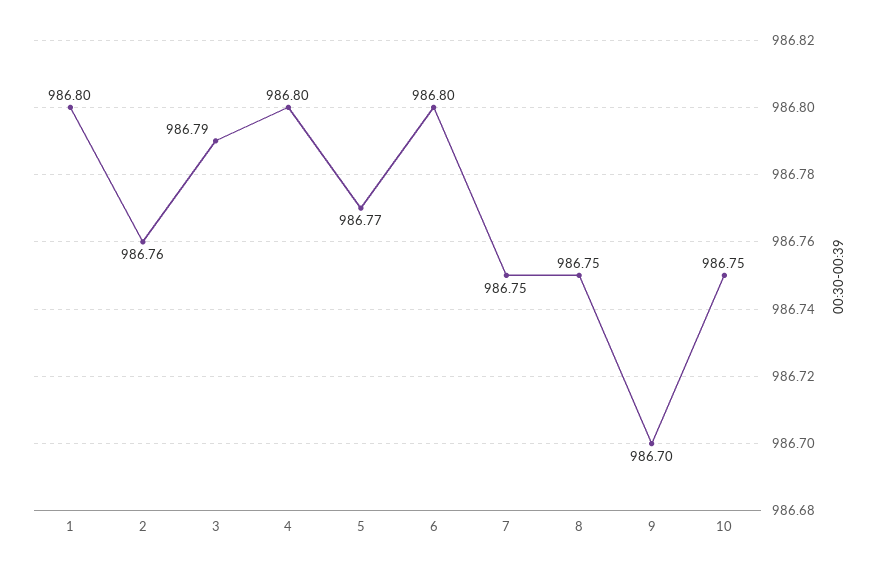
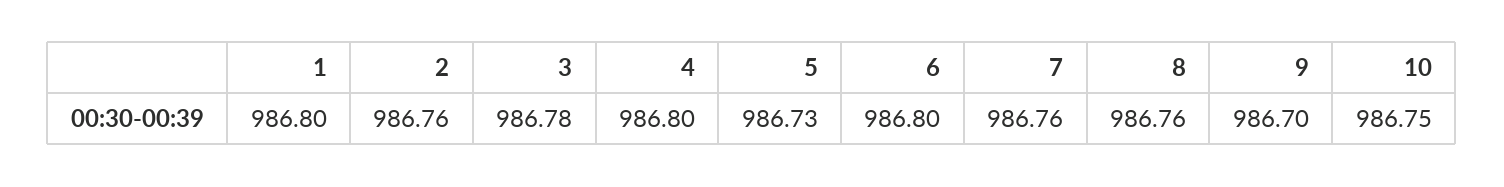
  {
    "1": 986.8,
    "2": 986.76,
-   "3": 986.79,
+   "3": 986.78,
    "4": 986.8,
-   "5": 986.77,
+   "5": 986.73,
    "6": 986.8,
-   "7": 986.75,
+   "7": 986.76,
-   "8": 986.75,
+   "8": 986.76,
    "9": 986.7,
    "10": 986.75
  }

